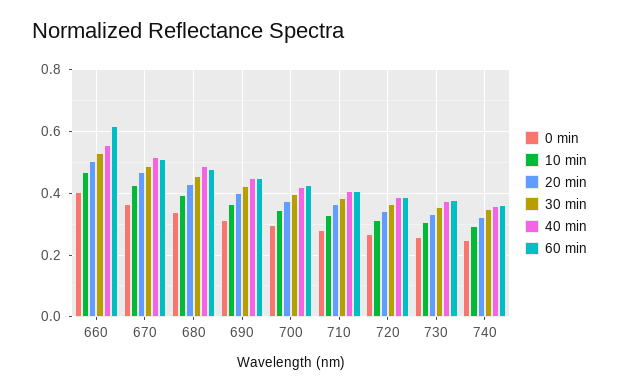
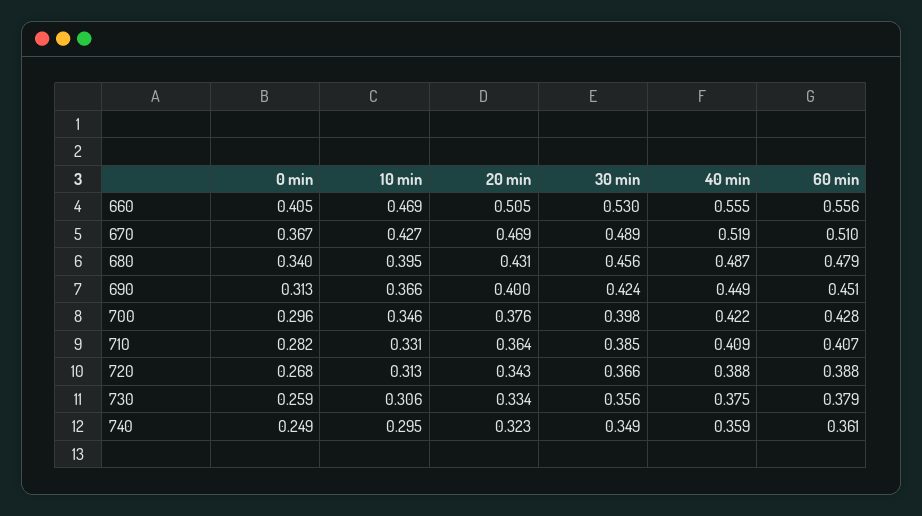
  {
    "0 min": {
      "660": 0.405,
      "670": 0.367,
      "680": 0.34,
      "690": 0.313,
      "700": 0.296,
      "710": 0.282,
      "720": 0.268,
      "730": 0.259,
      "740": 0.249
    },
    "10 min": {
      "660": 0.469,
      "670": 0.427,
      "680": 0.395,
      "690": 0.366,
      "700": 0.346,
      "710": 0.331,
      "720": 0.313,
      "730": 0.306,
      "740": 0.295
    },
    "20 min": {
      "660": 0.505,
      "670": 0.469,
      "680": 0.431,
      "690": 0.4,
      "700": 0.376,
      "710": 0.364,
      "720": 0.343,
      "730": 0.334,
      "740": 0.323
    },
    "30 min": {
      "660": 0.53,
      "670": 0.489,
      "680": 0.456,
      "690": 0.424,
      "700": 0.398,
      "710": 0.385,
      "720": 0.366,
      "730": 0.356,
      "740": 0.349
    },
    "40 min": {
      "660": 0.555,
      "670": 0.519,
      "680": 0.487,
      "690": 0.449,
      "700": 0.422,
      "710": 0.409,
      "720": 0.388,
      "730": 0.375,
      "740": 0.359
    },
    "60 min": {
-     "660": 0.62,
+     "660": 0.556,
      "670": 0.51,
      "680": 0.479,
      "690": 0.451,
      "700": 0.428,
      "710": 0.407,
      "720": 0.388,
      "730": 0.379,
      "740": 0.361
    }
  }

